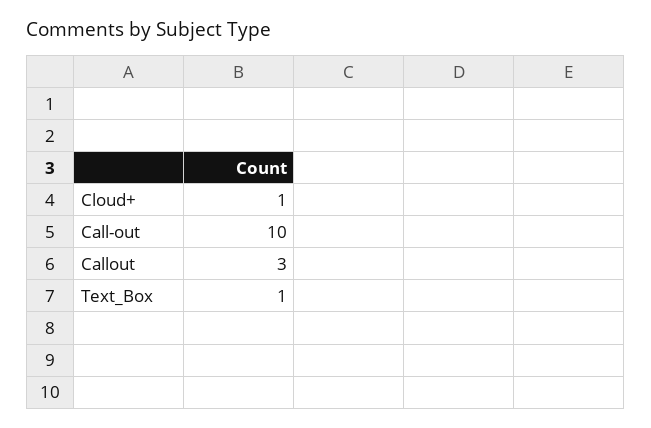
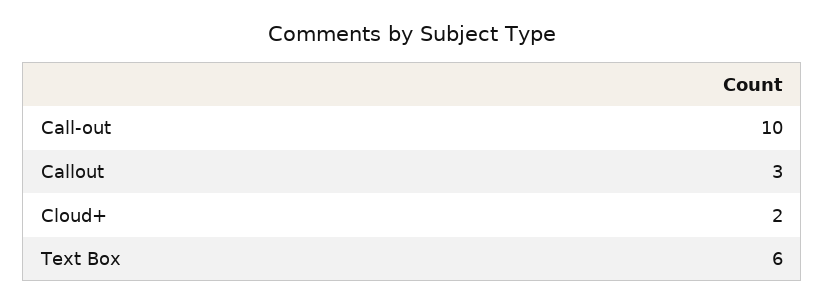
  {
-   "Cloud+": 1,
+   "Cloud+": 2,
    "Call-out": 10,
    "Callout": 3,
-   "Text_Box": 1
+   "Text_Box": 6
  }

